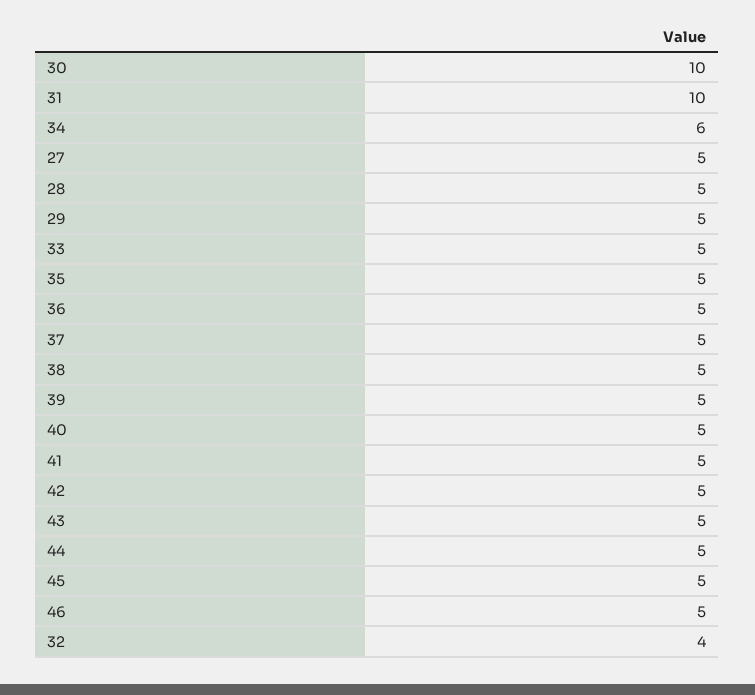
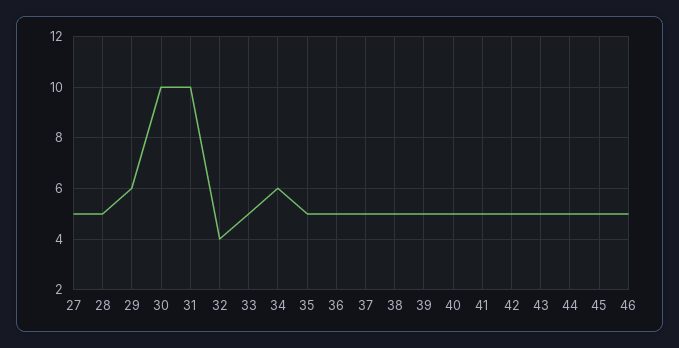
  {
    "30": 10,
    "31": 10,
    "34": 6,
    "27": 5,
    "28": 5,
-   "29": 5,
+   "29": 6,
    "33": 5,
    "35": 5,
    "36": 5,
    "37": 5,
    "38": 5,
    "39": 5,
    "40": 5,
    "41": 5,
    "42": 5,
    "43": 5,
    "44": 5,
    "45": 5,
    "46": 5,
    "32": 4
  }

